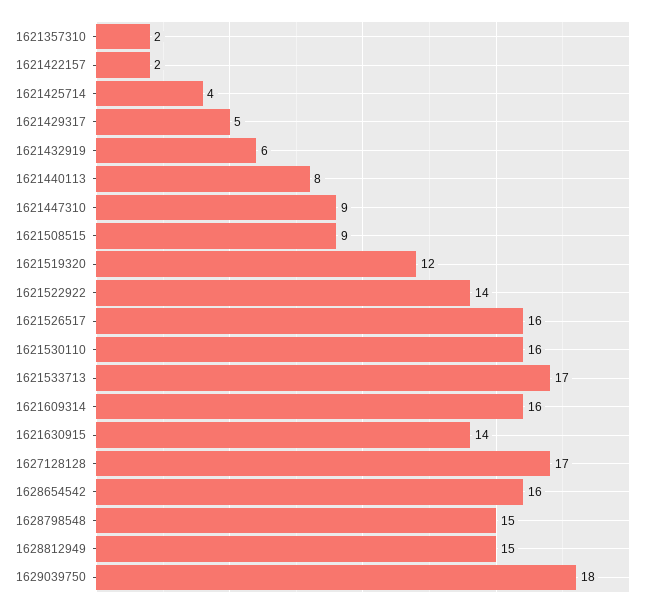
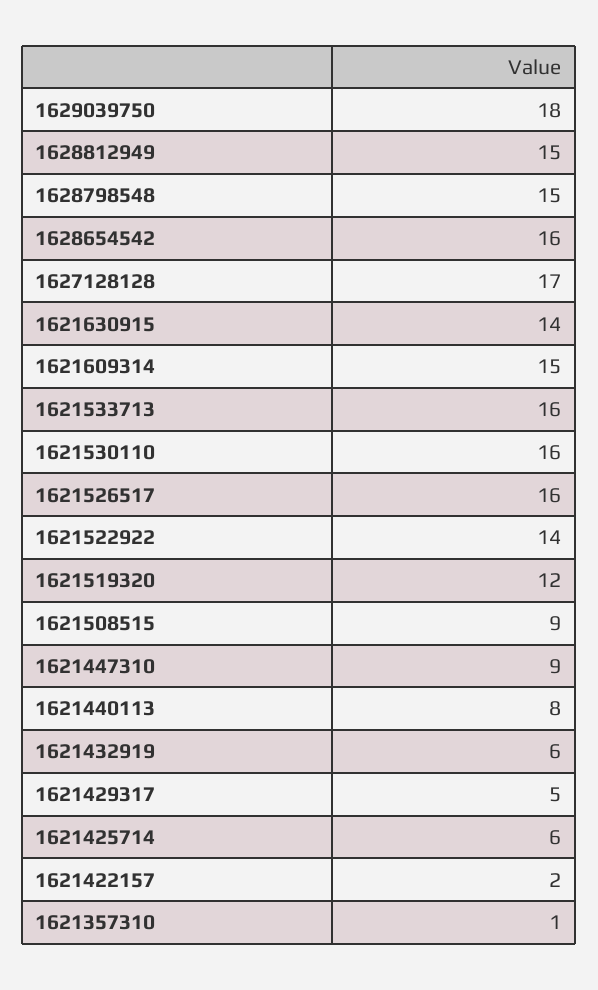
  {
-   "1621357310": 2,
+   "1621357310": 1,
    "1621422157": 2,
-   "1621425714": 4,
+   "1621425714": 6,
    "1621429317": 5,
    "1621432919": 6,
    "1621440113": 8,
    "1621447310": 9,
    "1621508515": 9,
    "1621519320": 12,
    "1621522922": 14,
    "1621526517": 16,
    "1621530110": 16,
-   "1621533713": 17,
+   "1621533713": 16,
-   "1621609314": 16,
+   "1621609314": 15,
    "1621630915": 14,
    "1627128128": 17,
    "1628654542": 16,
    "1628798548": 15,
    "1628812949": 15,
    "1629039750": 18
  }

